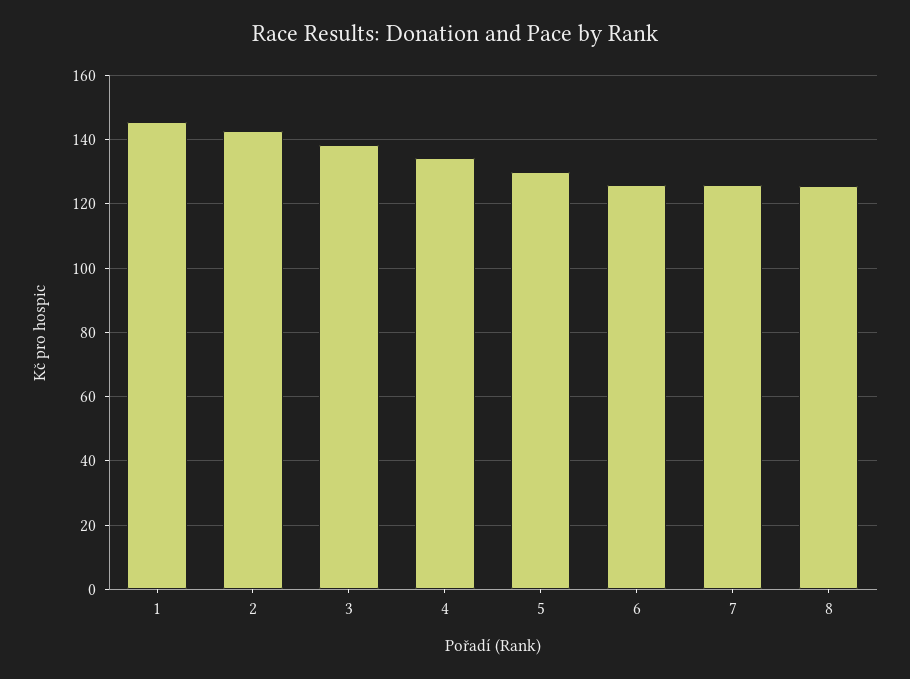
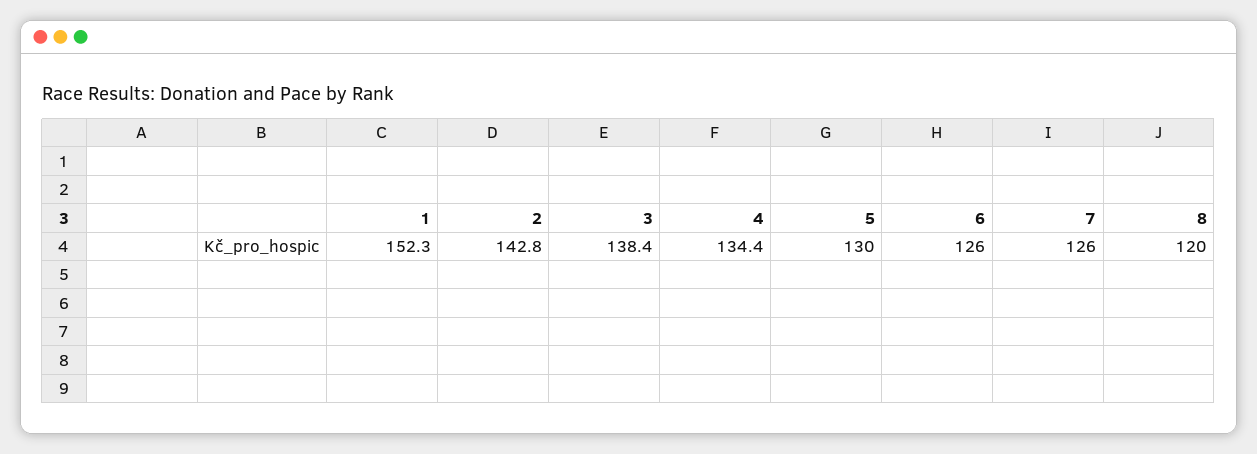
  {
-   "1": 146,
+   "1": 152.3,
    "2": 142.8,
    "3": 138.4,
    "4": 134.4,
    "5": 130,
    "6": 126,
    "7": 126,
-   "8": 126
+   "8": 120
  }

